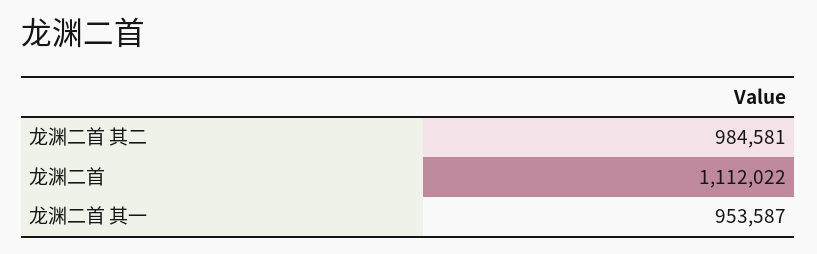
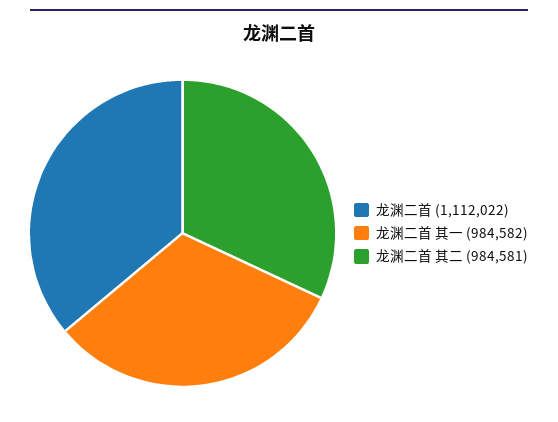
  {
    "龙渊二首 其二": 984581,
    "龙渊二首": 1112022,
-   "龙渊二首 其一": 953587
+   "龙渊二首 其一": 984582
  }

